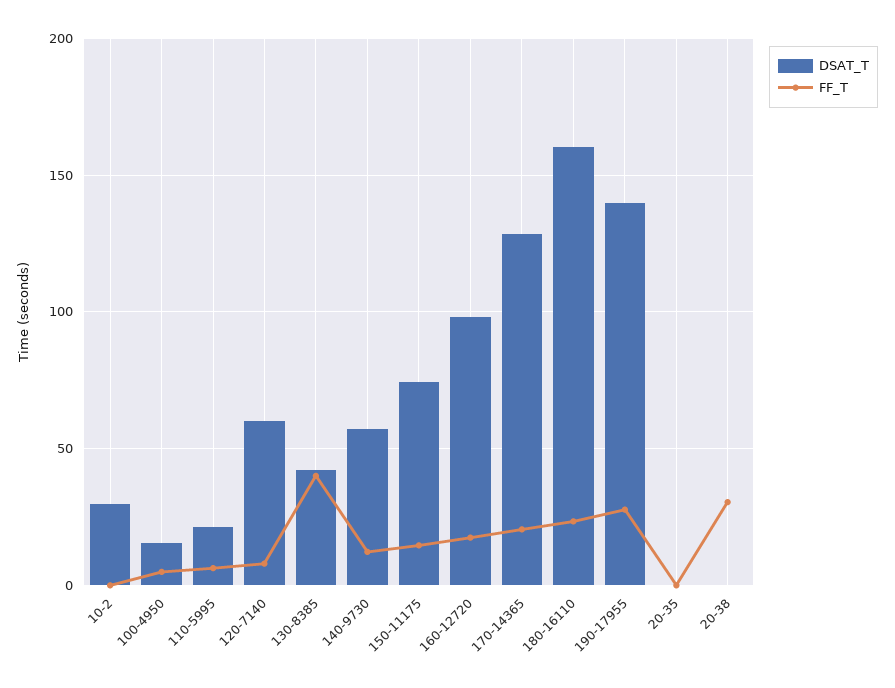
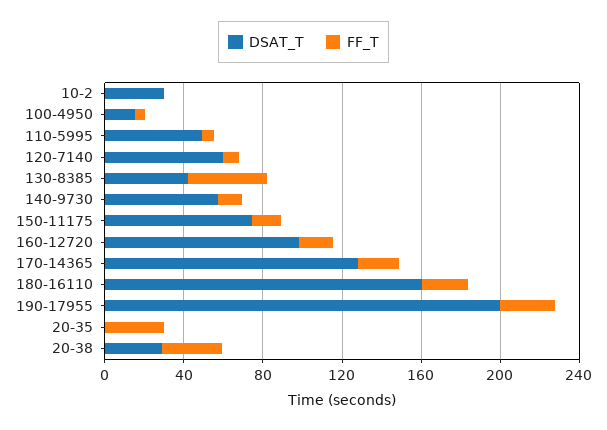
  {
    "DSAT_T": {
      "10-2": 30,
      "100-4950": 15,
-     "110-5995": 20,
+     "110-5995": 50,
      "120-7140": 60,
      "130-8385": 40,
      "140-9730": 55,
      "150-11175": 75,
      "160-12720": 100,
      "170-14365": 130,
      "180-16110": 160,
-     "190-17955": 140,
+     "190-17955": 200,
      "20-35": 0,
-     "20-38": 0
+     "20-38": 30
    },
    "FF_T": {
      "10-2": 0,
      "100-4950": 5,
      "110-5995": 5,
      "120-7140": 10,
      "130-8385": 40,
      "140-9730": 10,
      "150-11175": 15,
      "160-12720": 15,
      "170-14365": 20,
      "180-16110": 25,
      "190-17955": 30,
-     "20-35": 0,
+     "20-35": 30,
      "20-38": 30
    }
  }

